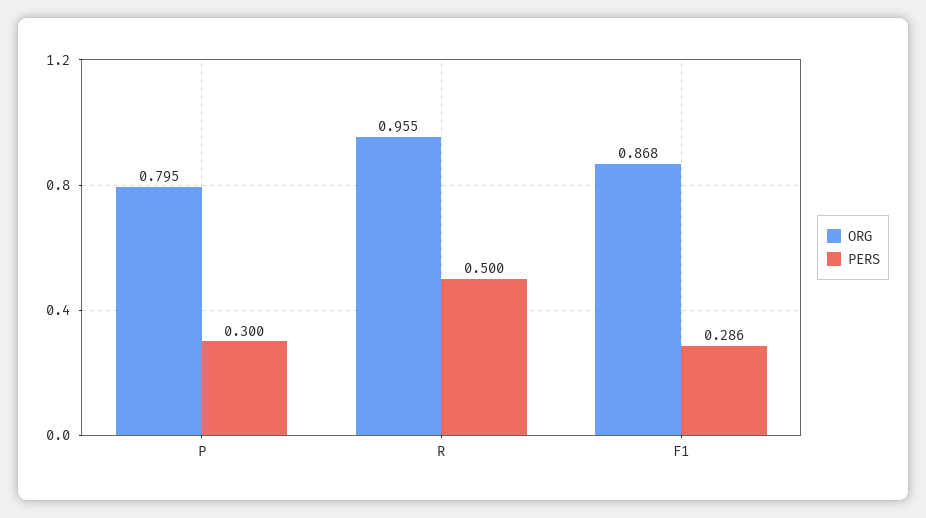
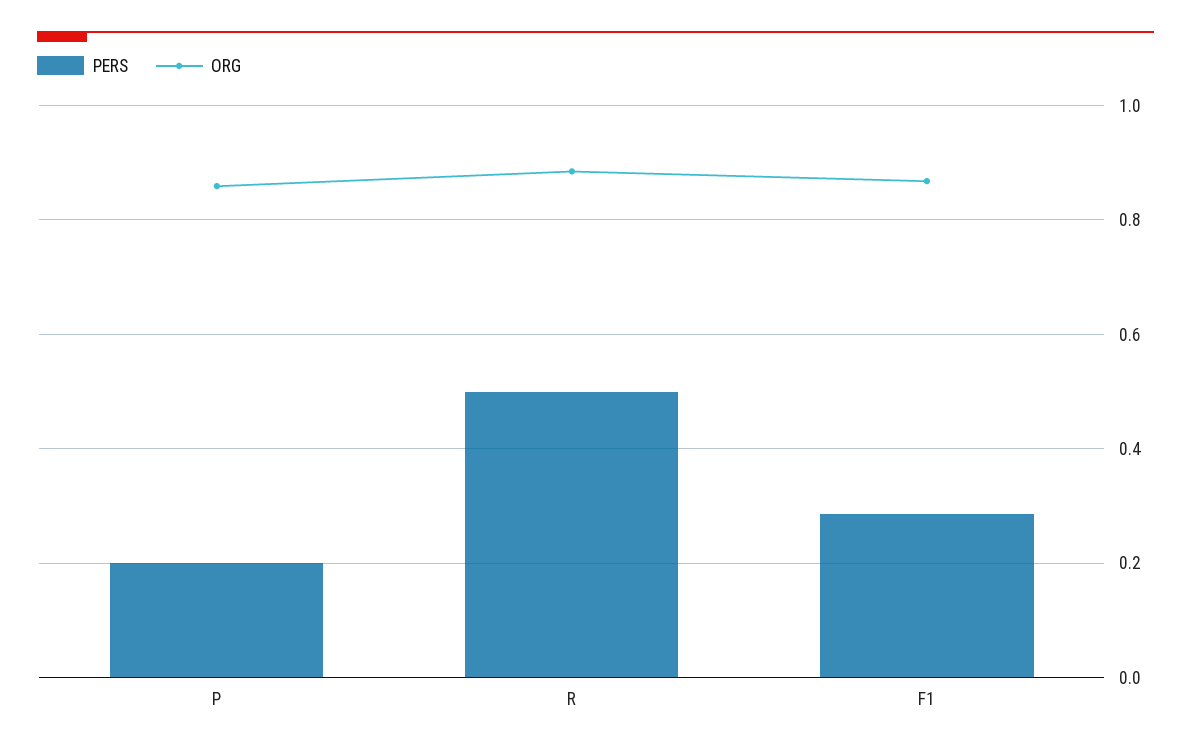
  {
    "ORG": {
-     "P": 0.795,
+     "P": 0.86,
-     "R": 0.955,
+     "R": 0.88,
      "F1": 0.868
    },
    "PERS": {
-     "P": 0.3,
+     "P": 0.2,
      "R": 0.5,
      "F1": 0.286
    }
  }

